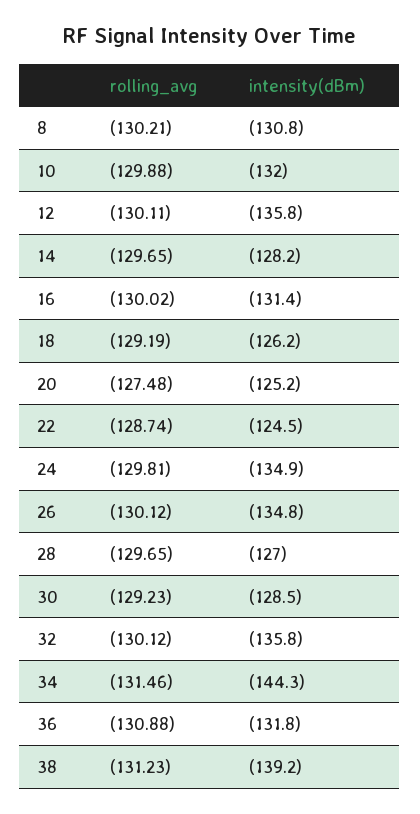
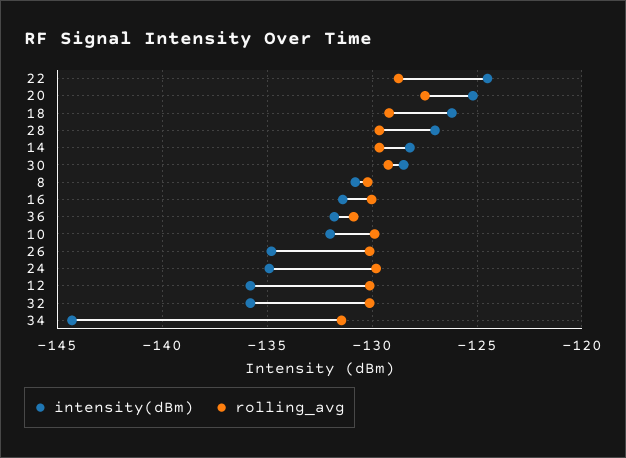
  {
    "rolling_avg": {
      "8": -130.21,
      "10": -129.88,
      "12": -130.11,
      "14": -129.65,
      "16": -130.02,
      "18": -129.19,
      "20": -127.48,
      "22": -128.74,
      "24": -129.81,
      "26": -130.12,
      "28": -129.65,
      "30": -129.23,
      "32": -130.12,
      "34": -131.46,
-     "36": -130.88,
+     "36": -130.88
-     "38": -131.23
    },
    "intensity(dBm)": {
      "8": -130.8,
      "10": -132,
      "12": -135.8,
      "14": -128.2,
      "16": -131.4,
      "18": -126.2,
      "20": -125.2,
      "22": -124.5,
      "24": -134.9,
      "26": -134.8,
      "28": -127,
      "30": -128.5,
      "32": -135.8,
      "34": -144.3,
-     "36": -131.8,
+     "36": -131.8
-     "38": -139.2
    }
  }

